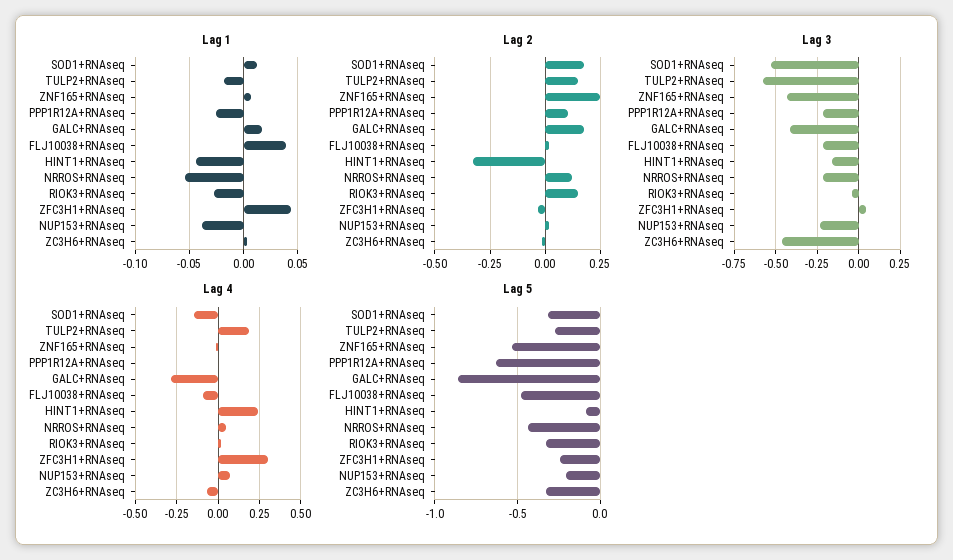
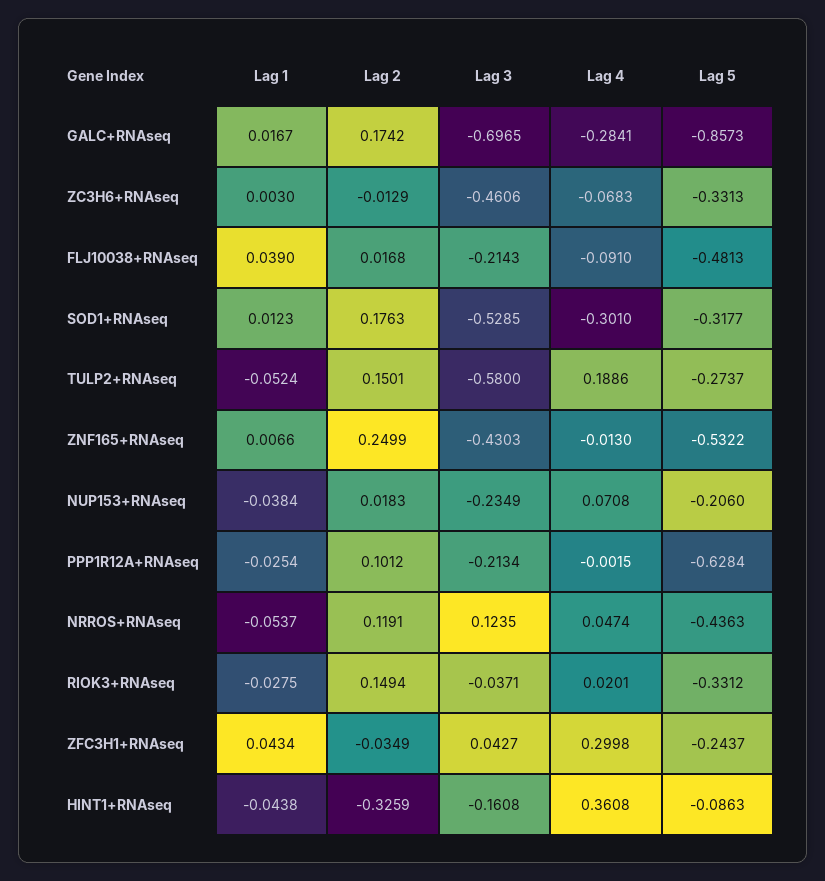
  {
    "Lag 1": {
      "SOD1+RNAseq": 0.0123,
-     "TULP2+RNAseq": -0.02,
+     "TULP2+RNAseq": -0.0524,
      "ZNF165+RNAseq": 0.0066,
      "PPP1R12A+RNAseq": -0.0254,
      "GALC+RNAseq": 0.0167,
      "FLJ10038+RNAseq": 0.039,
      "HINT1+RNAseq": -0.0438,
      "NRROS+RNAseq": -0.0537,
      "RIOK3+RNAseq": -0.0275,
      "ZFC3H1+RNAseq": 0.0434,
      "NUP153+RNAseq": -0.0384,
      "ZC3H6+RNAseq": 0.003
    },
    "Lag 2": {
      "SOD1+RNAseq": 0.1763,
      "TULP2+RNAseq": 0.1501,
      "ZNF165+RNAseq": 0.2499,
      "PPP1R12A+RNAseq": 0.1012,
      "GALC+RNAseq": 0.1742,
      "FLJ10038+RNAseq": 0.0168,
      "HINT1+RNAseq": -0.3259,
      "NRROS+RNAseq": 0.1191,
      "RIOK3+RNAseq": 0.1494,
      "ZFC3H1+RNAseq": -0.0349,
      "NUP153+RNAseq": 0.0183,
      "ZC3H6+RNAseq": -0.0129
    },
    "Lag 3": {
      "SOD1+RNAseq": -0.5285,
      "TULP2+RNAseq": -0.58,
      "ZNF165+RNAseq": -0.4303,
      "PPP1R12A+RNAseq": -0.2134,
-     "GALC+RNAseq": -0.4,
+     "GALC+RNAseq": -0.6965,
      "FLJ10038+RNAseq": -0.2143,
      "HINT1+RNAseq": -0.1608,
-     "NRROS+RNAseq": -0.2,
+     "NRROS+RNAseq": 0.1235,
      "RIOK3+RNAseq": -0.0371,
      "ZFC3H1+RNAseq": 0.0427,
      "NUP153+RNAseq": -0.2349,
      "ZC3H6+RNAseq": -0.4606
    },
    "Lag 4": {
-     "SOD1+RNAseq": -0.15,
+     "SOD1+RNAseq": -0.301,
      "TULP2+RNAseq": 0.1886,
      "ZNF165+RNAseq": -0.013,
      "PPP1R12A+RNAseq": -0.0015,
      "GALC+RNAseq": -0.2841,
      "FLJ10038+RNAseq": -0.091,
-     "HINT1+RNAseq": 0.25,
+     "HINT1+RNAseq": 0.3608,
      "NRROS+RNAseq": 0.0474,
      "RIOK3+RNAseq": 0.0201,
      "ZFC3H1+RNAseq": 0.2998,
      "NUP153+RNAseq": 0.0708,
      "ZC3H6+RNAseq": -0.0683
    },
    "Lag 5": {
      "SOD1+RNAseq": -0.3177,
      "TULP2+RNAseq": -0.2737,
      "ZNF165+RNAseq": -0.5322,
      "PPP1R12A+RNAseq": -0.6284,
      "GALC+RNAseq": -0.8573,
      "FLJ10038+RNAseq": -0.4813,
      "HINT1+RNAseq": -0.0863,
      "NRROS+RNAseq": -0.4363,
      "RIOK3+RNAseq": -0.3312,
      "ZFC3H1+RNAseq": -0.2437,
      "NUP153+RNAseq": -0.206,
      "ZC3H6+RNAseq": -0.3313
    }
  }

